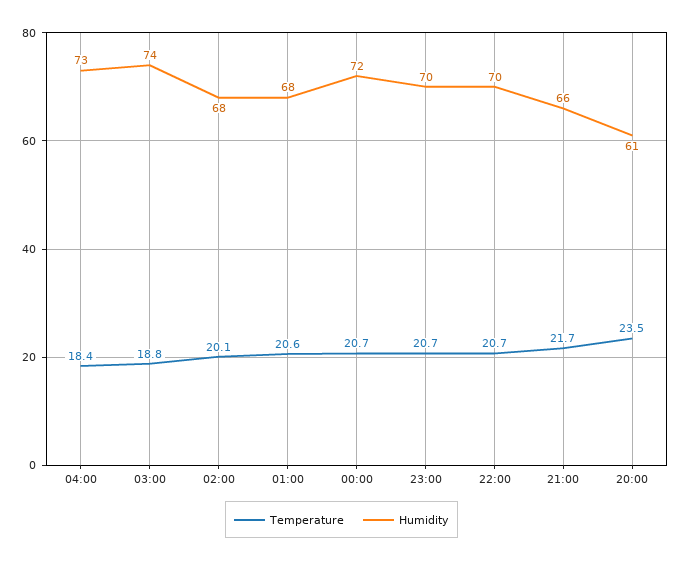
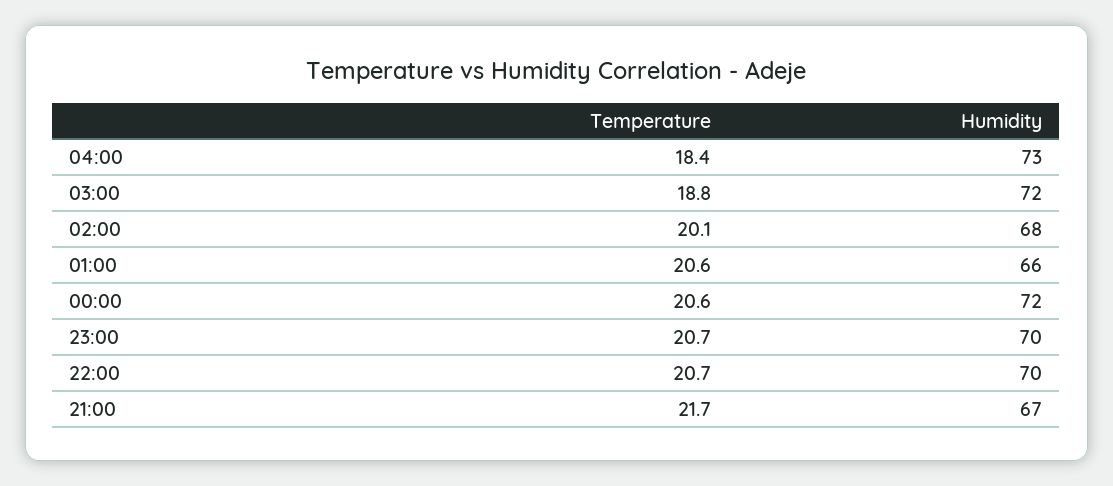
  {
    "Temperature": {
      "04:00": 18.4,
      "03:00": 18.8,
      "02:00": 20.1,
      "01:00": 20.6,
-     "00:00": 20.7,
+     "00:00": 20.6,
      "23:00": 20.7,
      "22:00": 20.7,
-     "21:00": 21.7,
+     "21:00": 21.7
-     "20:00": 23.5
    },
    "Humidity": {
      "04:00": 73,
-     "03:00": 74,
+     "03:00": 72,
      "02:00": 68,
-     "01:00": 68,
+     "01:00": 66,
      "00:00": 72,
      "23:00": 70,
      "22:00": 70,
-     "21:00": 66,
+     "21:00": 67
-     "20:00": 61
    }
  }

